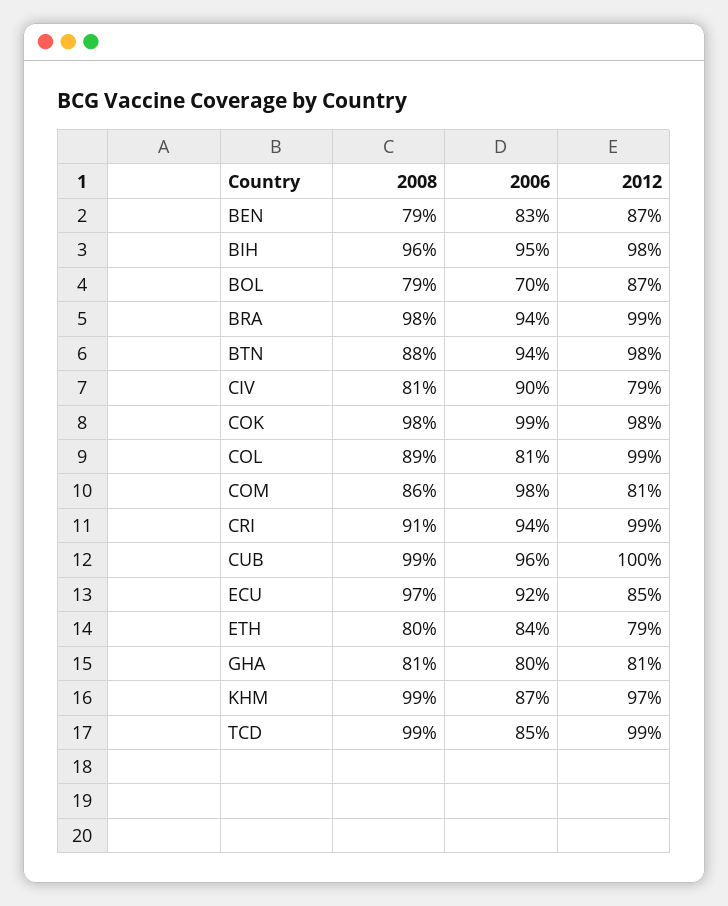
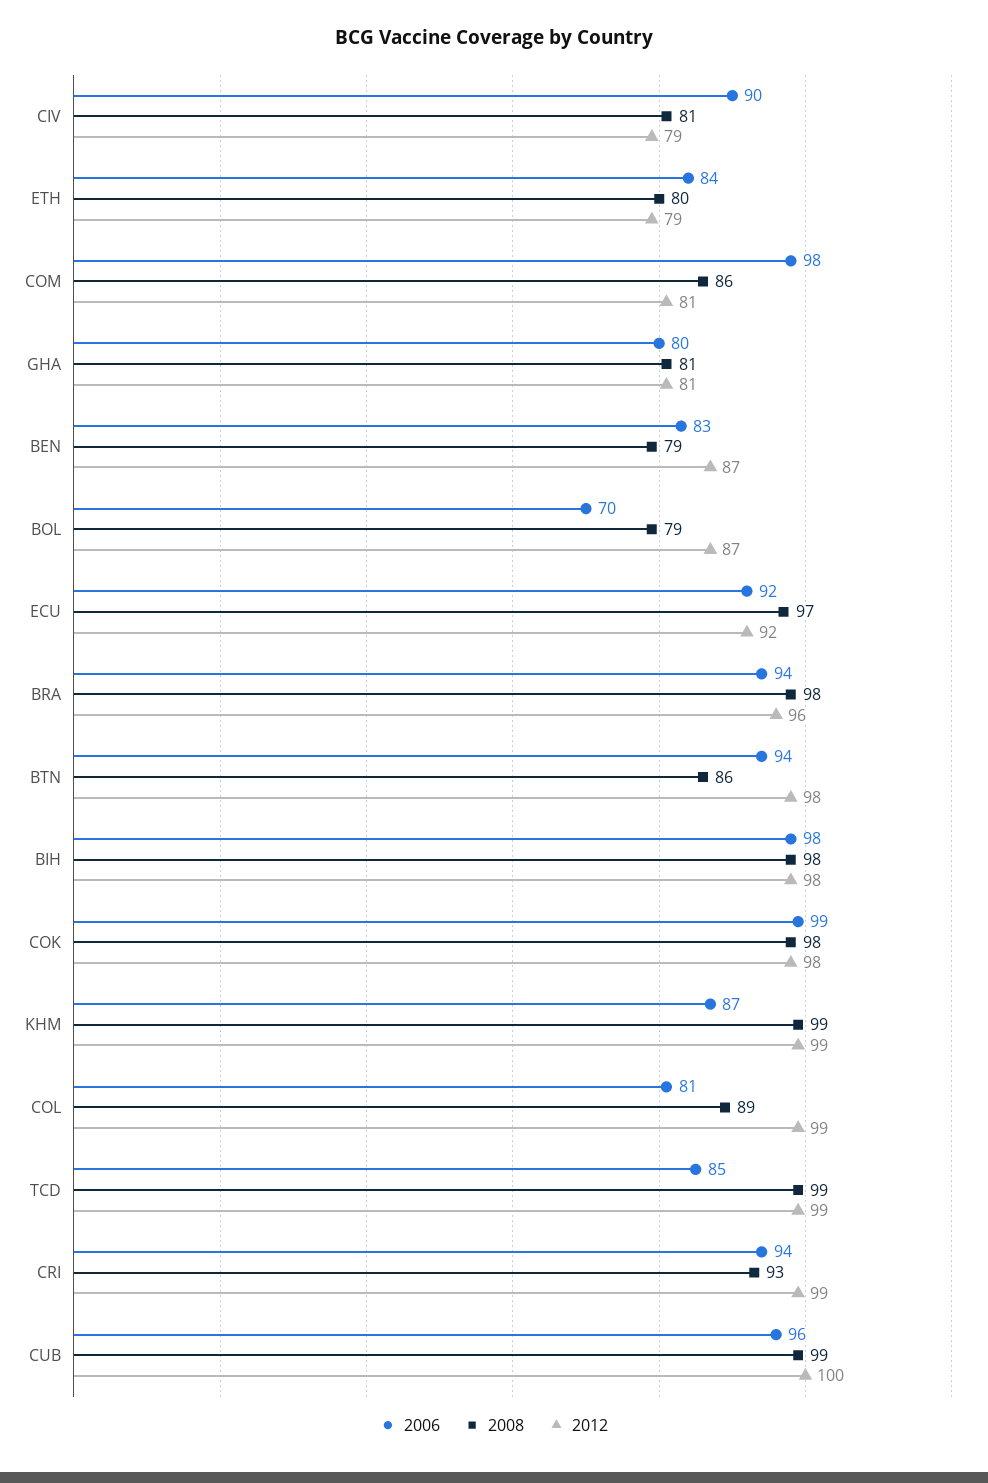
  {
    "2008": {
      "BEN": 79,
-     "BIH": 96,
+     "BIH": 98,
      "BOL": 79,
      "BRA": 98,
-     "BTN": 88,
+     "BTN": 86,
      "CIV": 81,
      "COK": 98,
      "COL": 89,
      "COM": 86,
-     "CRI": 91,
+     "CRI": 93,
      "CUB": 99,
      "ECU": 97,
      "ETH": 80,
      "GHA": 81,
      "KHM": 99,
      "TCD": 99
    },
    "2006": {
      "BEN": 83,
-     "BIH": 95,
+     "BIH": 98,
      "BOL": 70,
      "BRA": 94,
      "BTN": 94,
      "CIV": 90,
      "COK": 99,
      "COL": 81,
      "COM": 98,
      "CRI": 94,
      "CUB": 96,
      "ECU": 92,
      "ETH": 84,
      "GHA": 80,
      "KHM": 87,
      "TCD": 85
    },
    "2012": {
      "BEN": 87,
      "BIH": 98,
      "BOL": 87,
-     "BRA": 99,
+     "BRA": 96,
      "BTN": 98,
      "CIV": 79,
      "COK": 98,
      "COL": 99,
      "COM": 81,
      "CRI": 99,
      "CUB": 100,
-     "ECU": 85,
+     "ECU": 92,
      "ETH": 79,
      "GHA": 81,
-     "KHM": 97,
+     "KHM": 99,
      "TCD": 99
    }
  }

